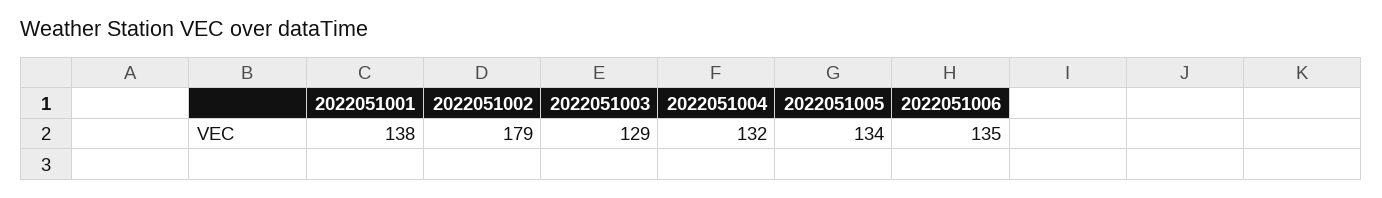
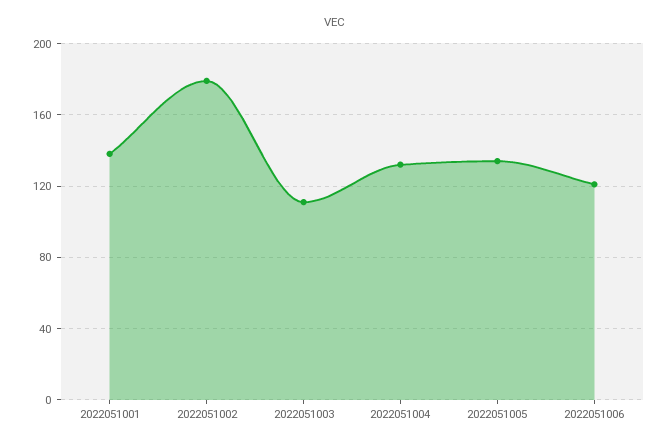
  {
    "2022051001": 138,
    "2022051002": 179,
-   "2022051003": 129,
+   "2022051003": 110,
    "2022051004": 132,
    "2022051005": 134,
-   "2022051006": 135
+   "2022051006": 120
  }

